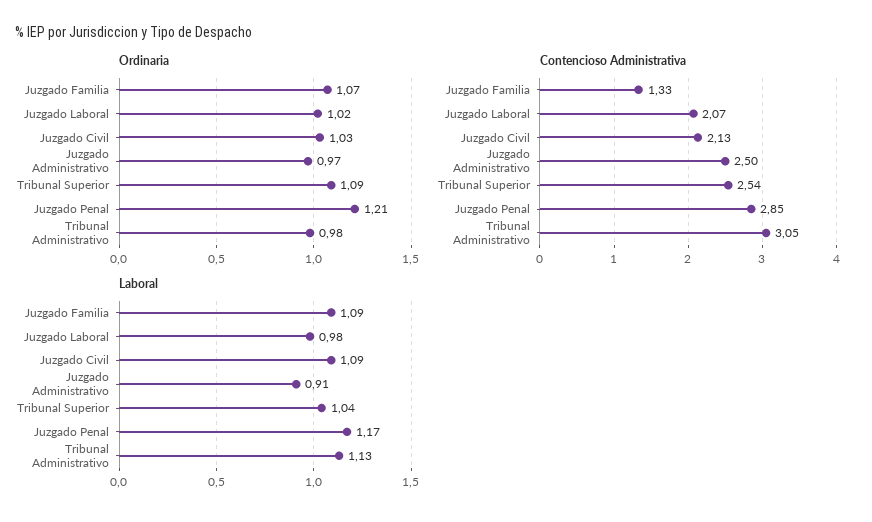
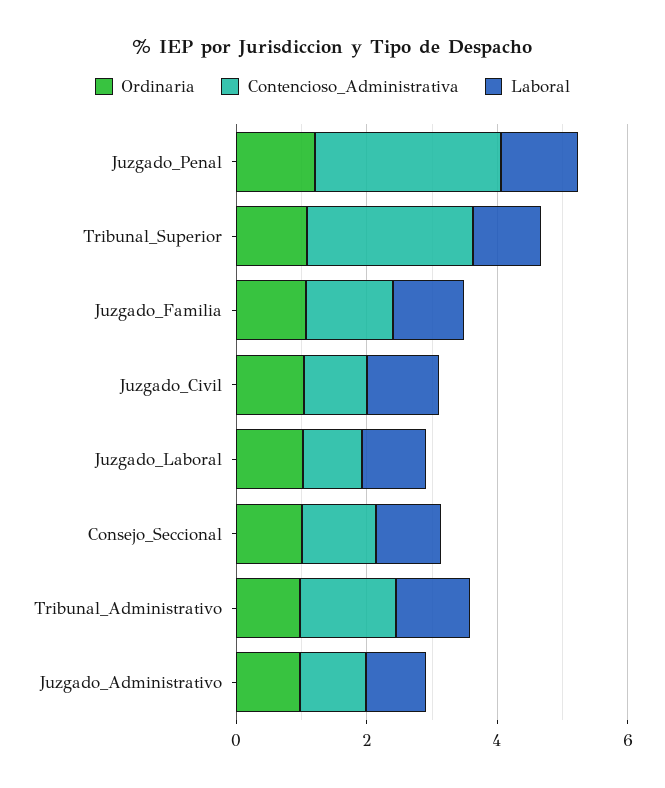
  {
    "Ordinaria": {
      "Juzgado Familia": 1.07,
      "Juzgado Laboral": 1.02,
      "Juzgado Civil": 1.03,
      "Juzgado Administrativo": 0.97,
      "Tribunal Superior": 1.09,
      "Juzgado Penal": 1.21,
-     "Tribunal Administrativo": 0.98
+     "Tribunal Administrativo": 0.98,
+     "Consejo_Seccional": 1
    },
    "Contencioso Administrativa": {
      "Juzgado Familia": 1.33,
-     "Juzgado Laboral": 2.07,
+     "Juzgado Laboral": 1,
-     "Juzgado Civil": 2.13,
+     "Juzgado Civil": 1,
-     "Juzgado Administrativo": 2.5,
+     "Juzgado Administrativo": 1,
      "Tribunal Superior": 2.54,
      "Juzgado Penal": 2.85,
-     "Tribunal Administrativo": 3.05
+     "Tribunal Administrativo": 1.5,
+     "Consejo_Seccional": 1
    },
    "Laboral": {
      "Juzgado Familia": 1.09,
      "Juzgado Laboral": 0.98,
      "Juzgado Civil": 1.09,
      "Juzgado Administrativo": 0.91,
      "Tribunal Superior": 1.04,
      "Juzgado Penal": 1.17,
-     "Tribunal Administrativo": 1.13
+     "Tribunal Administrativo": 1.13,
+     "Consejo_Seccional": 1
    }
  }

